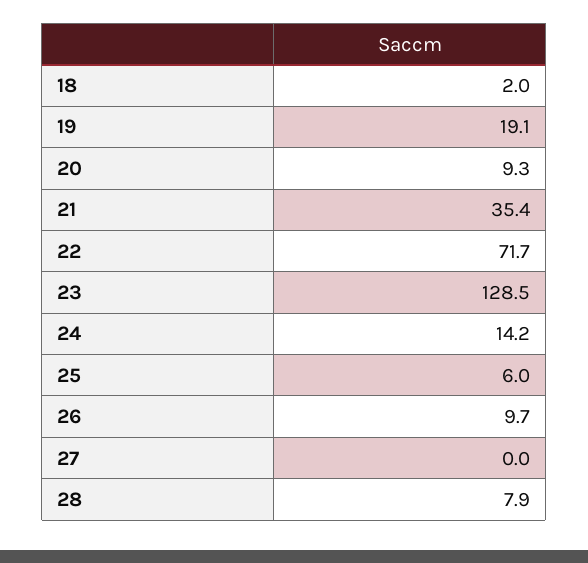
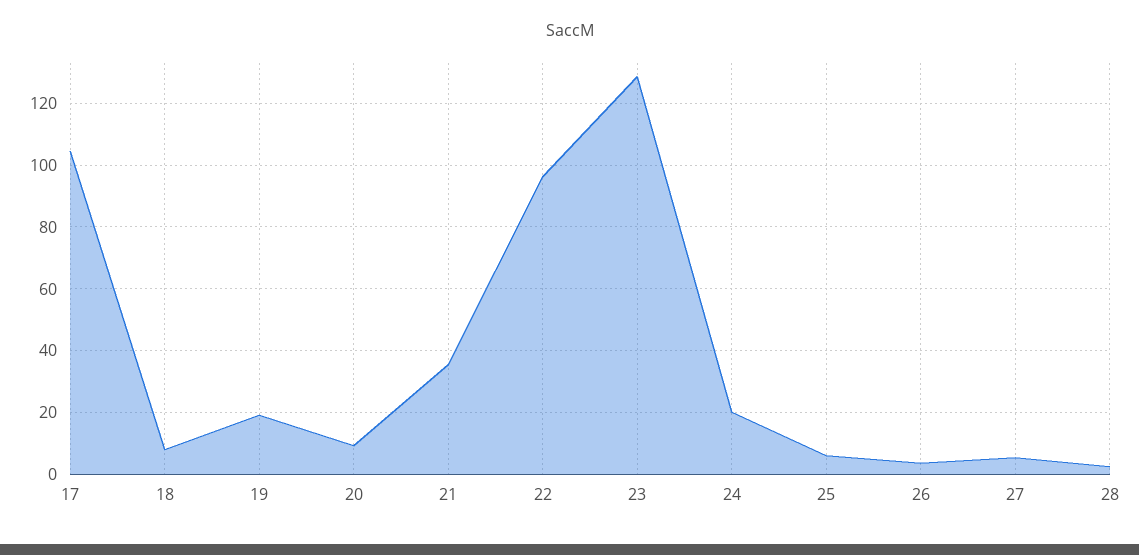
  {
-   "18": 2,
+   "18": 8,
    "19": 19.1,
    "20": 9.3,
    "21": 35.4,
-   "22": 71.7,
+   "22": 96,
    "23": 128.5,
-   "24": 14.2,
+   "24": 20,
    "25": 6,
-   "26": 9.7,
+   "26": 4,
-   "27": 0,
+   "27": 6,
-   "28": 7.9
+   "28": 2,
+   "17": 104
  }

